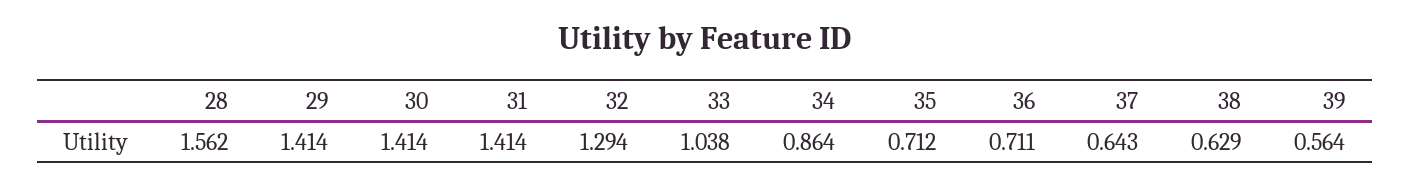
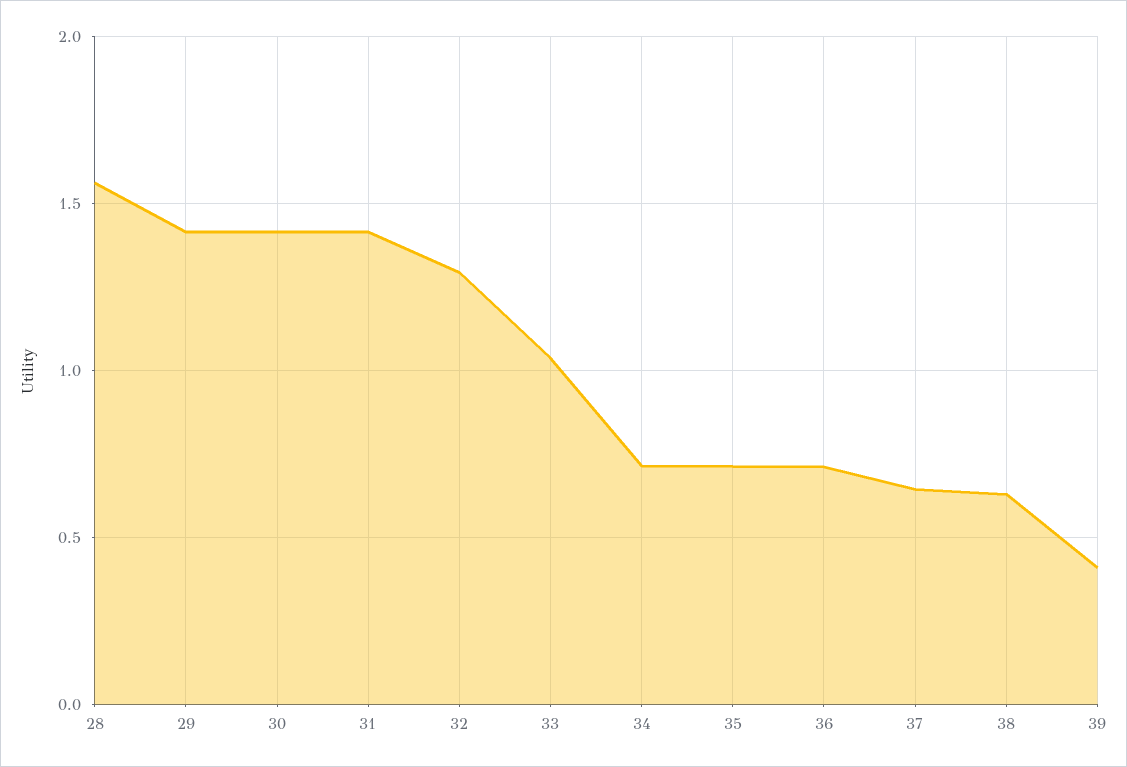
  {
    "28": 1.562,
    "29": 1.414,
    "30": 1.414,
    "31": 1.414,
    "32": 1.294,
    "33": 1.038,
-   "34": 0.864,
+   "34": 0.7,
    "35": 0.712,
    "36": 0.711,
    "37": 0.643,
    "38": 0.629,
-   "39": 0.564
+   "39": 0.4
  }

